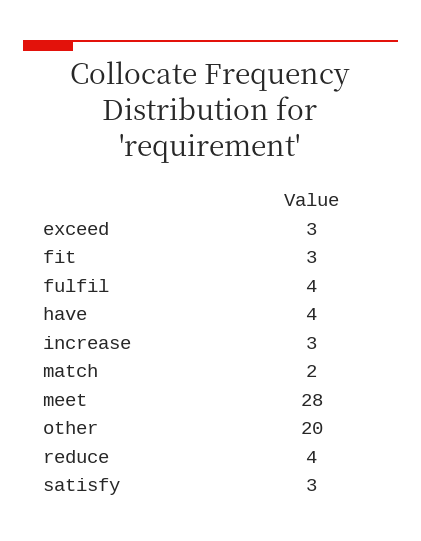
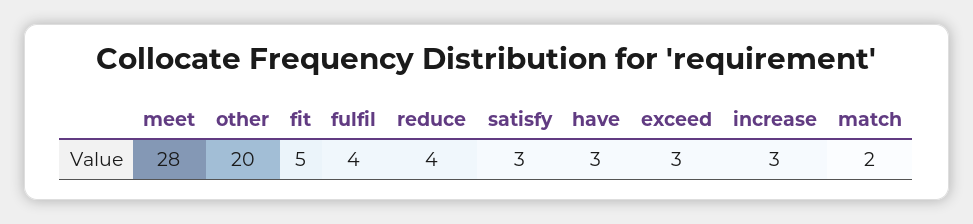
  {
    "exceed": 3,
-   "fit": 3,
+   "fit": 5,
    "fulfil": 4,
-   "have": 4,
+   "have": 3,
    "increase": 3,
    "match": 2,
    "meet": 28,
    "other": 20,
    "reduce": 4,
    "satisfy": 3
  }

